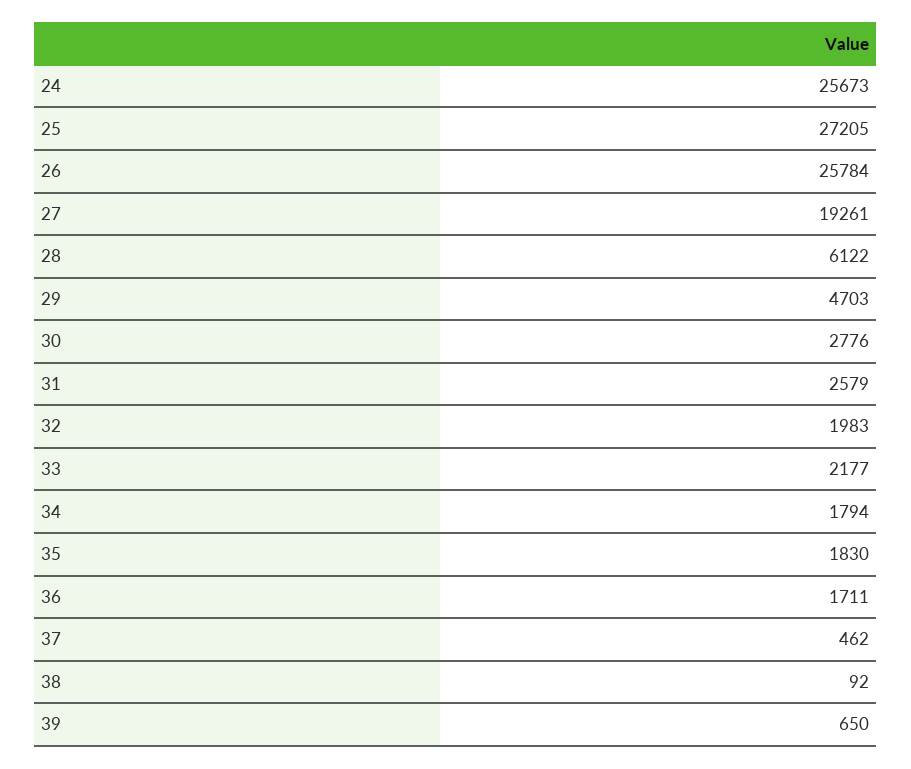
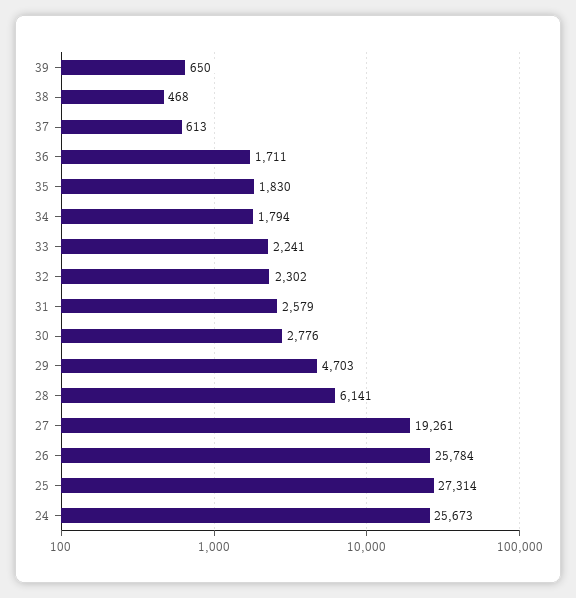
  {
    "24": 25673,
-   "25": 27205,
+   "25": 27314,
    "26": 25784,
    "27": 19261,
-   "28": 6122,
+   "28": 6141,
    "29": 4703,
    "30": 2776,
    "31": 2579,
-   "32": 1983,
+   "32": 2302,
-   "33": 2177,
+   "33": 2241,
    "34": 1794,
    "35": 1830,
    "36": 1711,
-   "37": 462,
+   "37": 613,
-   "38": 92,
+   "38": 468,
    "39": 650
  }

